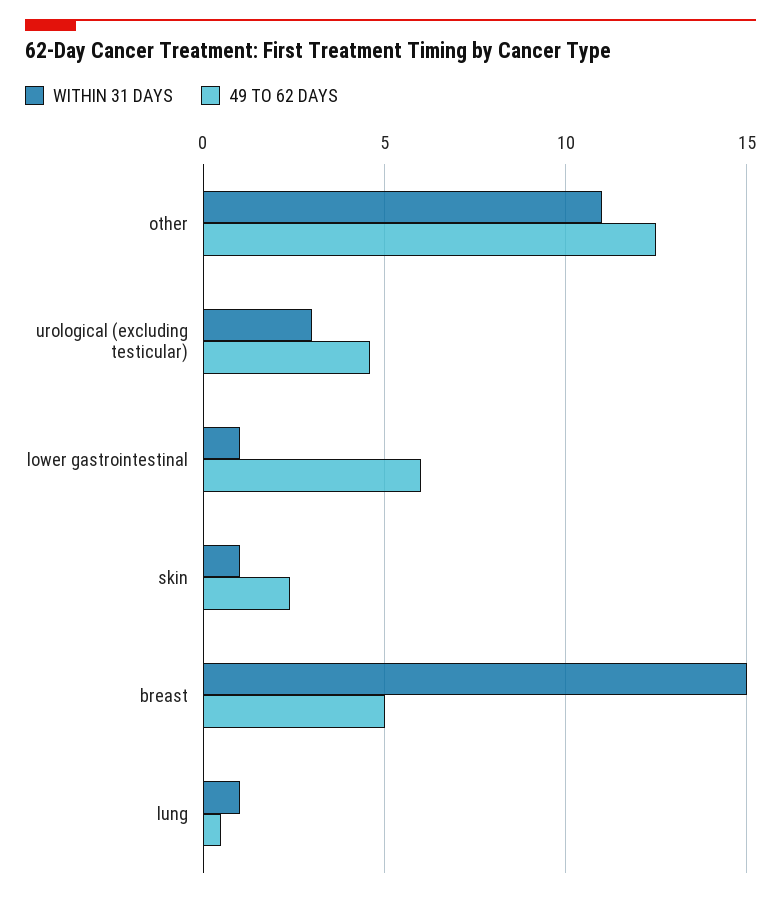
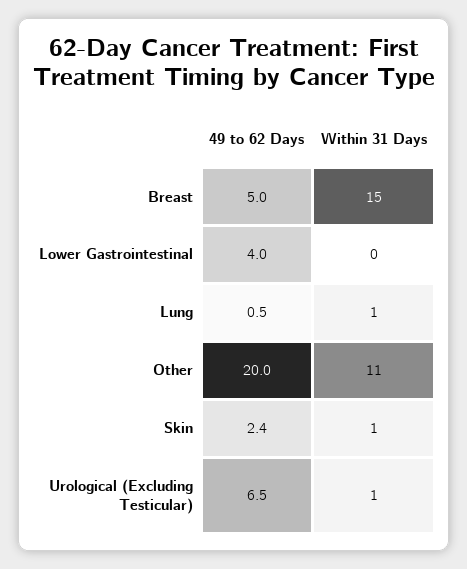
  {
    "WITHIN 31 DAYS": {
      "other": 11,
-     "urological (excluding testicular)": 3,
+     "urological (excluding testicular)": 1,
-     "lower gastrointestinal": 1,
+     "lower gastrointestinal": 0,
      "skin": 1,
      "breast": 15,
      "lung": 1
    },
    "49 TO 62 DAYS": {
-     "other": 12.5,
+     "other": 20,
-     "urological (excluding testicular)": 4.5,
+     "urological (excluding testicular)": 6.5,
-     "lower gastrointestinal": 6,
+     "lower gastrointestinal": 4,
      "skin": 2.4,
      "breast": 5,
      "lung": 0.5
    }
  }

